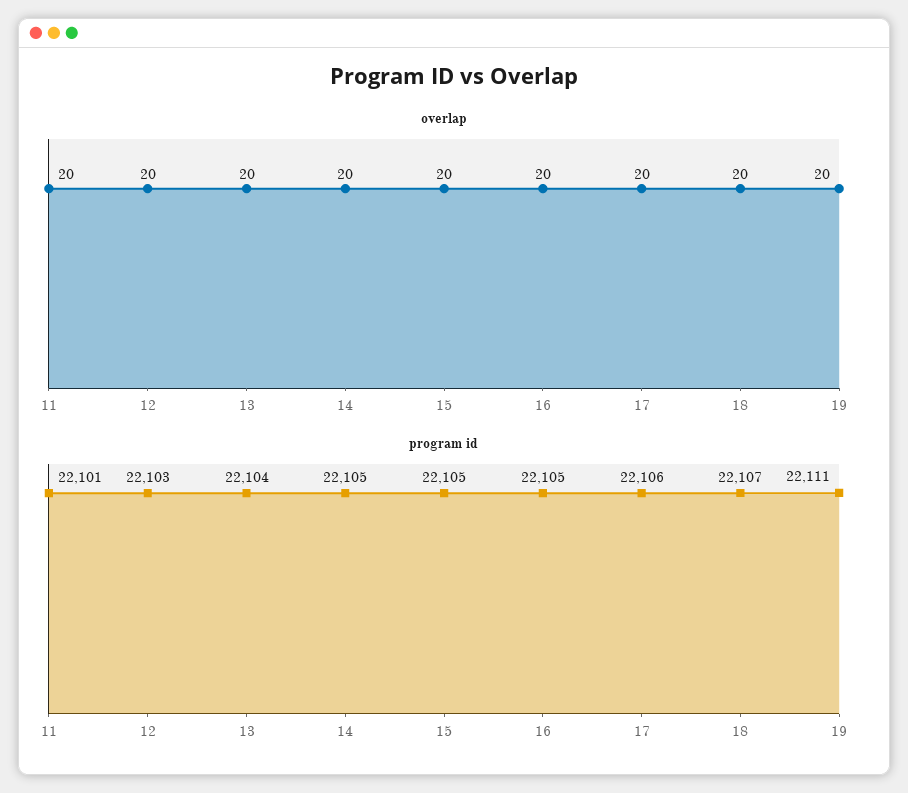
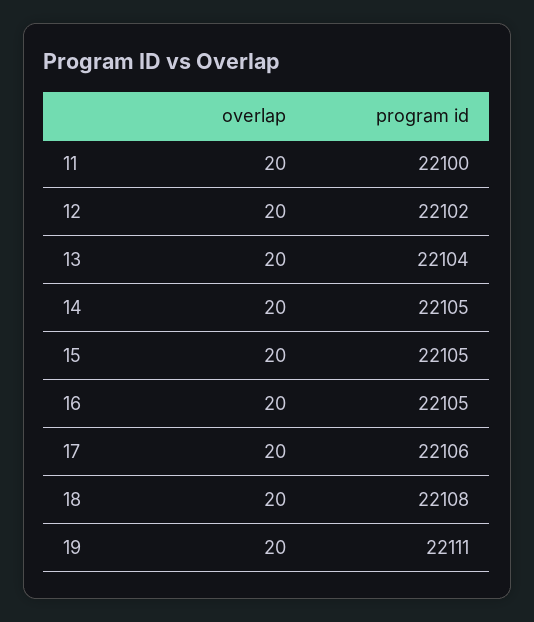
  {
    "overlap": {
      "11": 20,
      "12": 20,
      "13": 20,
      "14": 20,
      "15": 20,
      "16": 20,
      "17": 20,
      "18": 20,
      "19": 20
    },
    "program id": {
-     "11": 22101,
+     "11": 22100,
-     "12": 22103,
+     "12": 22102,
      "13": 22104,
      "14": 22105,
      "15": 22105,
      "16": 22105,
      "17": 22106,
-     "18": 22107,
+     "18": 22108,
      "19": 22111
    }
  }

